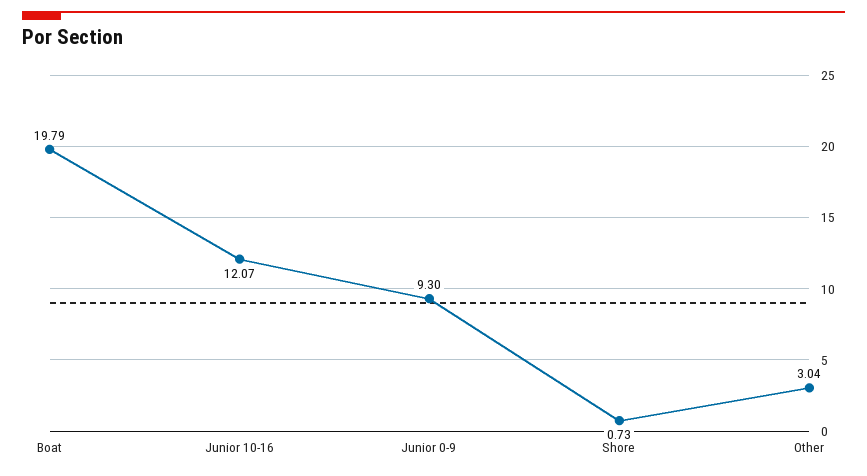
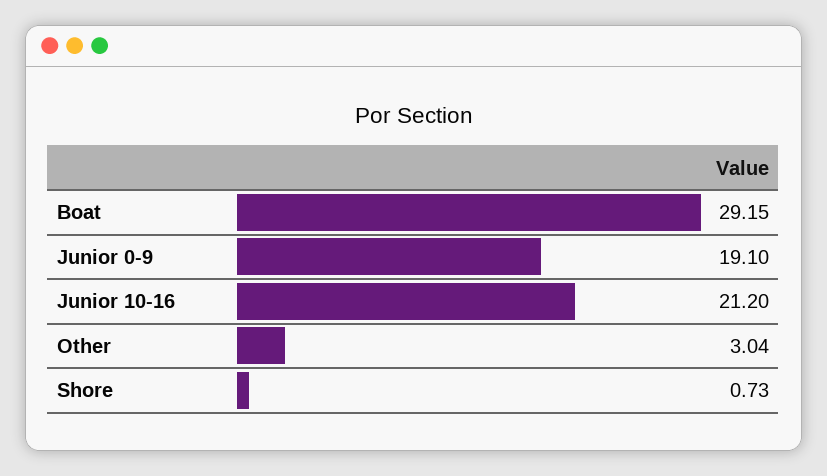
  {
-   "Boat": 19.79,
+   "Boat": 29.15,
-   "Junior 10-16": 12.07,
+   "Junior 10-16": 21.2,
-   "Junior 0-9": 9.3,
+   "Junior 0-9": 19.1,
    "Shore": 0.73,
    "Other": 3.04
  }

